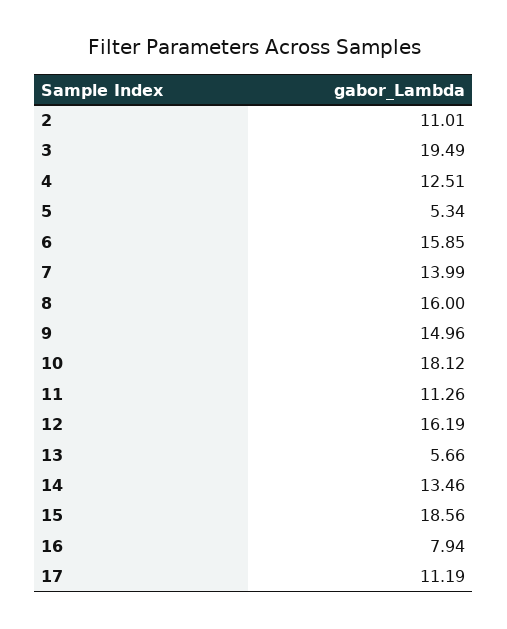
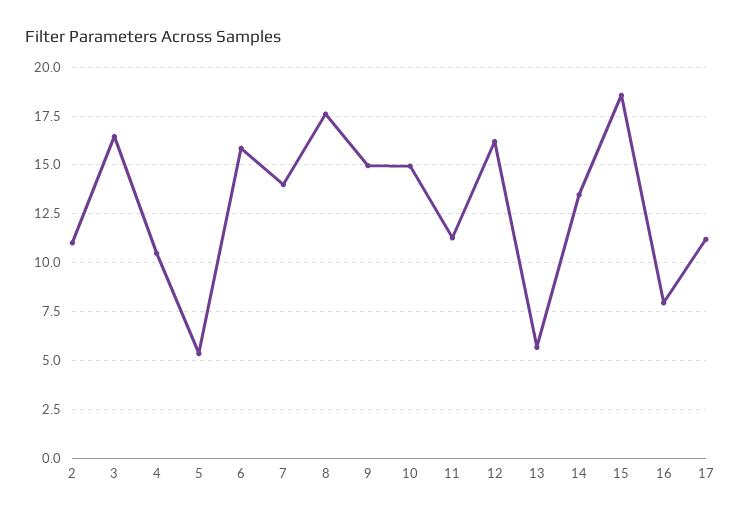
  {
    "2": 11.01,
-   "3": 19.49,
+   "3": 16.5,
-   "4": 12.51,
+   "4": 10.5,
    "5": 5.34,
    "6": 15.85,
    "7": 13.99,
-   "8": 16,
+   "8": 17.5,
    "9": 14.96,
-   "10": 18.12,
+   "10": 15,
    "11": 11.26,
    "12": 16.19,
    "13": 5.66,
    "14": 13.46,
    "15": 18.56,
    "16": 7.94,
    "17": 11.19
  }

